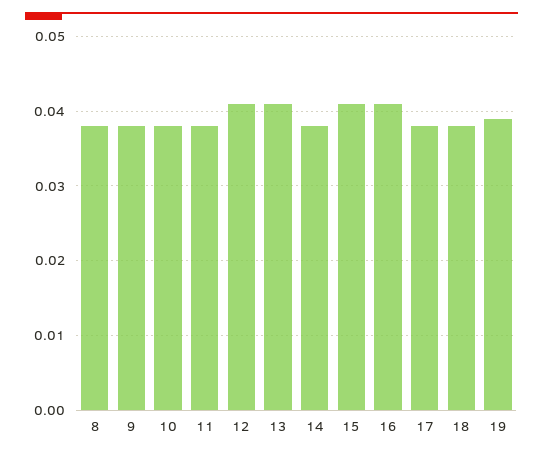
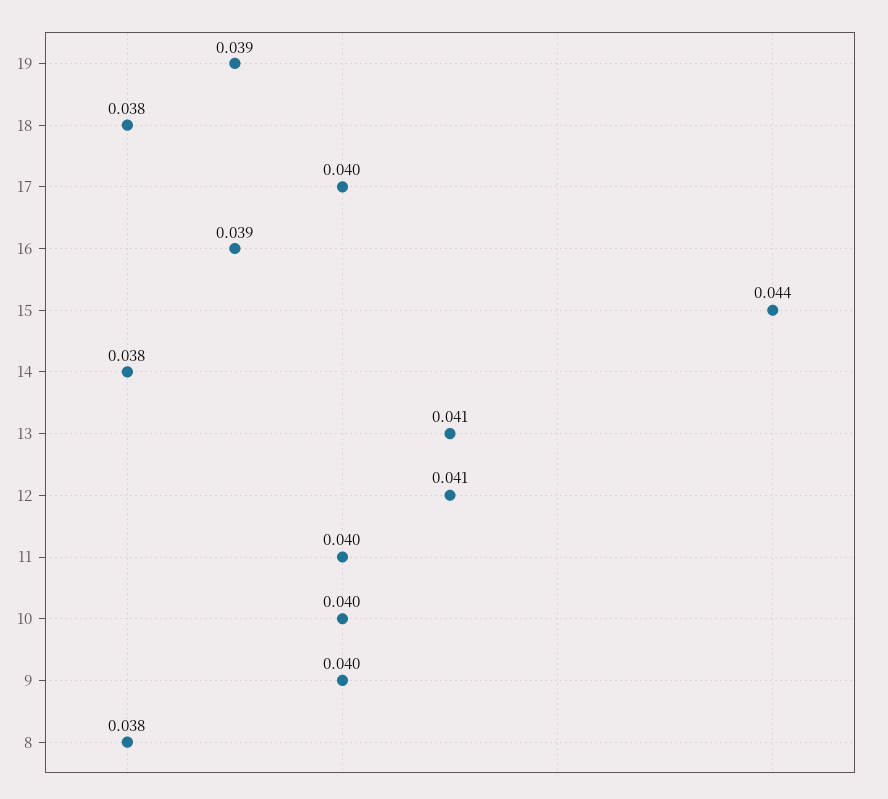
  {
    "8": 0.038,
-   "9": 0.038,
+   "9": 0.04,
-   "10": 0.038,
+   "10": 0.04,
-   "11": 0.038,
+   "11": 0.04,
    "12": 0.041,
    "13": 0.041,
    "14": 0.038,
-   "15": 0.041,
+   "15": 0.044,
-   "16": 0.041,
+   "16": 0.039,
-   "17": 0.038,
+   "17": 0.04,
    "18": 0.038,
    "19": 0.039
  }

